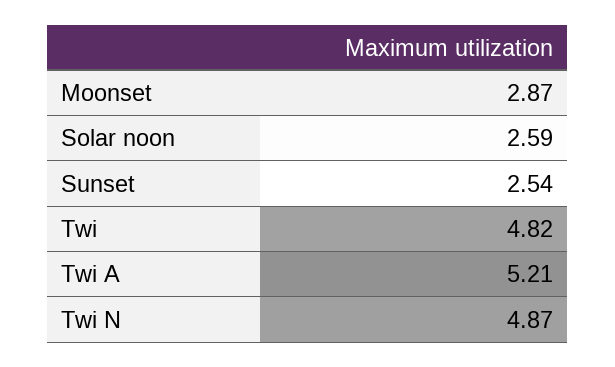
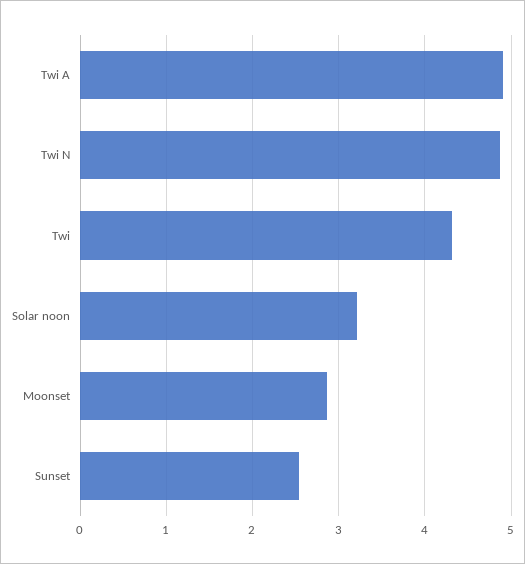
  {
    "Moonset": 2.87,
-   "Solar noon": 2.59,
+   "Solar noon": 3.2,
    "Sunset": 2.54,
-   "Twi": 4.82,
+   "Twi": 4.3,
-   "Twi A": 5.21,
+   "Twi A": 4.9,
    "Twi N": 4.87
  }

